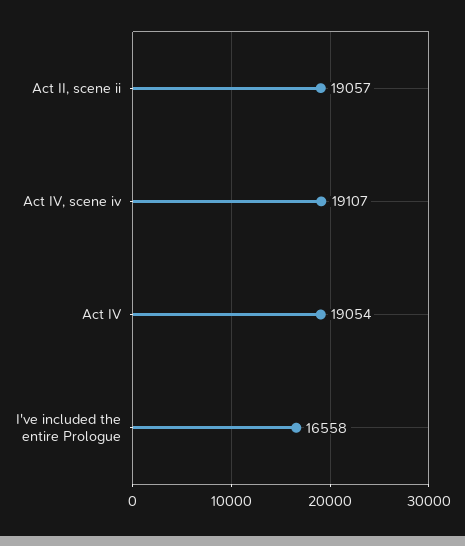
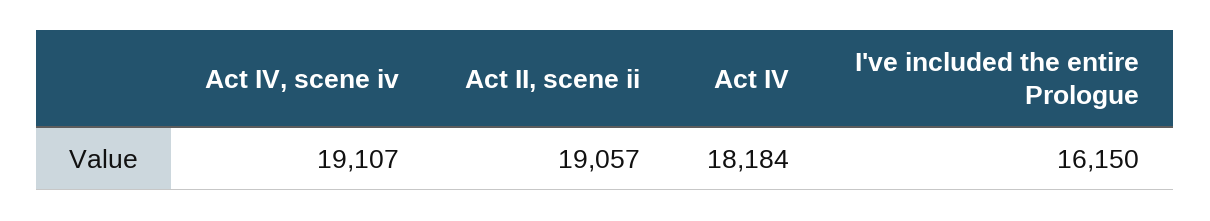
  {
    "Act II, scene ii": 19057,
    "Act IV, scene iv": 19107,
-   "Act IV": 19054,
+   "Act IV": 18184,
-   "I've included the entire Prologue": 16558
+   "I've included the entire Prologue": 16150
  }

